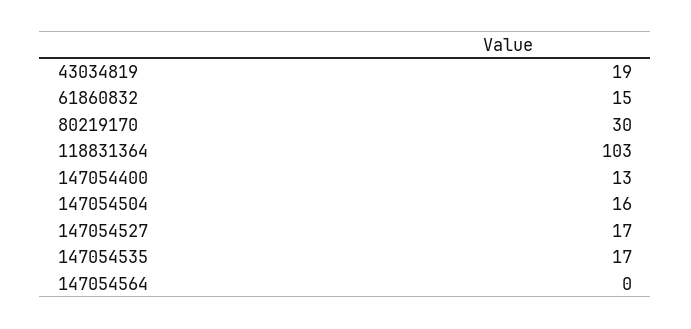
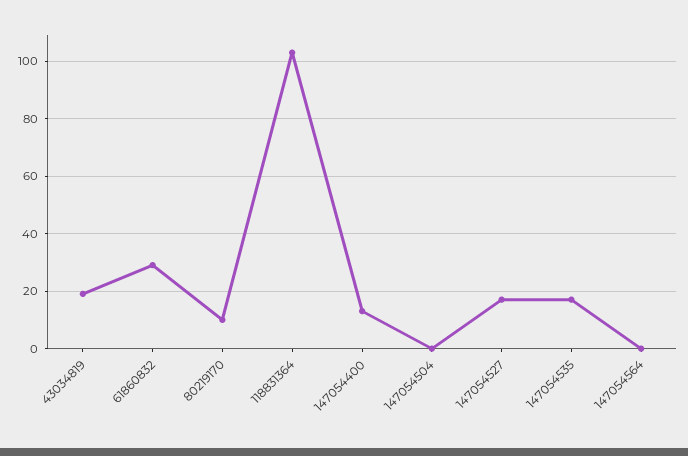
  {
    "43034819": 19,
-   "61860832": 15,
+   "61860832": 30,
-   "80219170": 30,
+   "80219170": 10,
    "118831364": 103,
    "147054400": 13,
-   "147054504": 16,
+   "147054504": 0,
    "147054527": 17,
    "147054535": 17,
    "147054564": 0
  }

